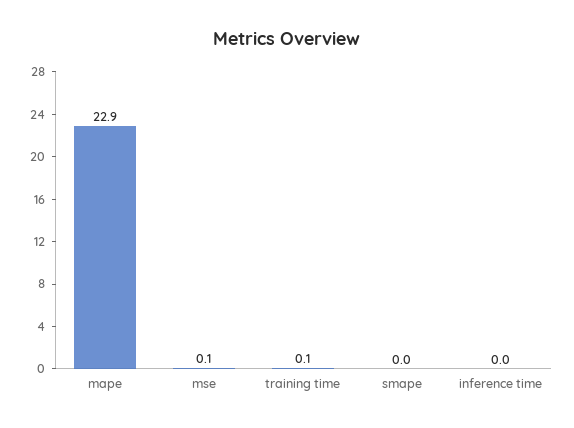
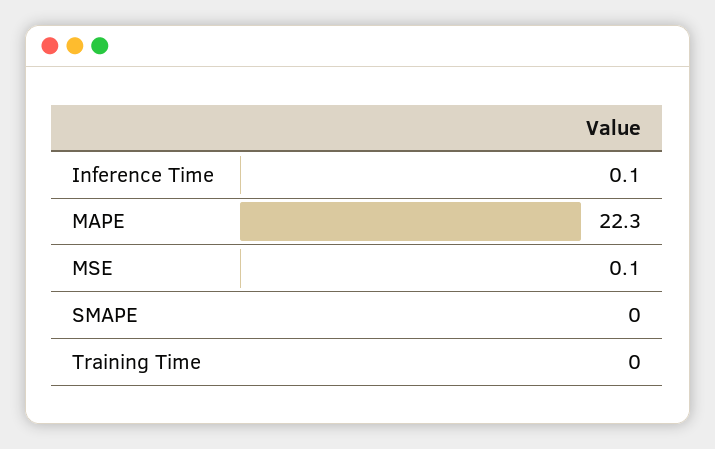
  {
-   "mape": 22.9,
+   "mape": 22.3,
    "mse": 0.1,
-   "training time": 0.1,
+   "training time": 0,
    "smape": 0,
-   "inference time": 0
+   "inference time": 0.1
  }

